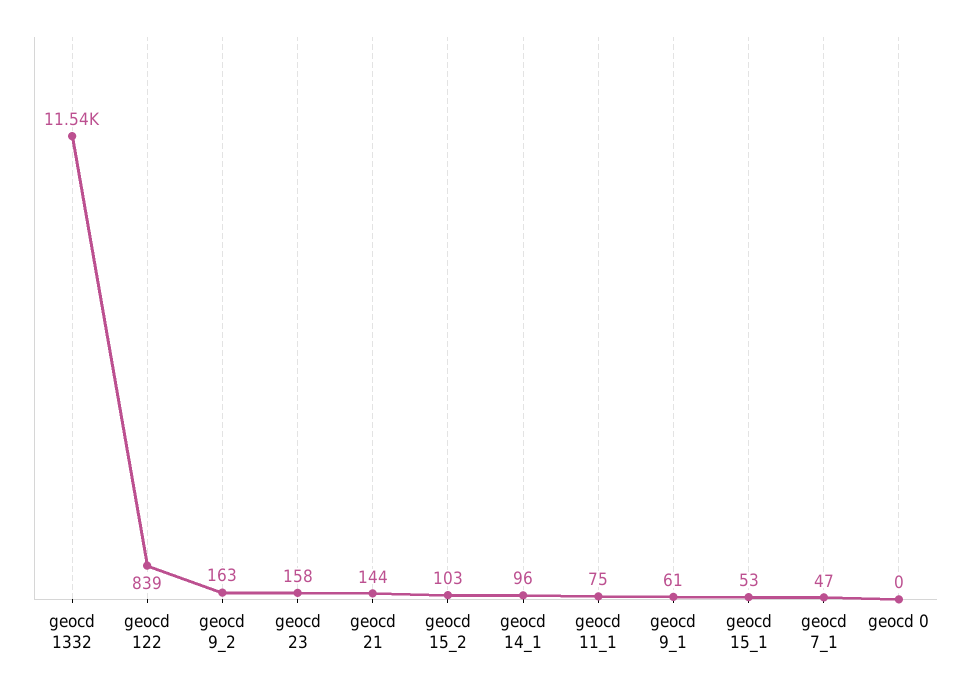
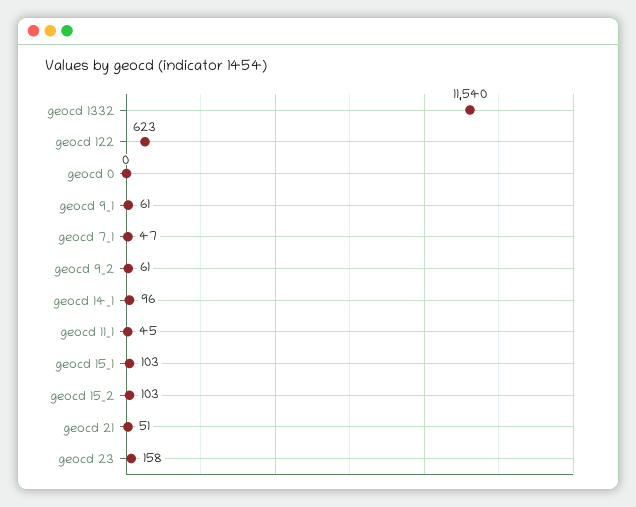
  {
    "geocd 1332": 11540,
-   "geocd 122": 839,
+   "geocd 122": 623,
-   "geocd 9_2": 163,
+   "geocd 9_2": 61,
    "geocd 23": 158,
-   "geocd 21": 144,
+   "geocd 21": 51,
    "geocd 15_2": 103,
    "geocd 14_1": 96,
-   "geocd 11_1": 75,
+   "geocd 11_1": 45,
    "geocd 9_1": 61,
-   "geocd 15_1": 53,
+   "geocd 15_1": 103,
    "geocd 7_1": 47,
    "geocd 0": 0
  }

